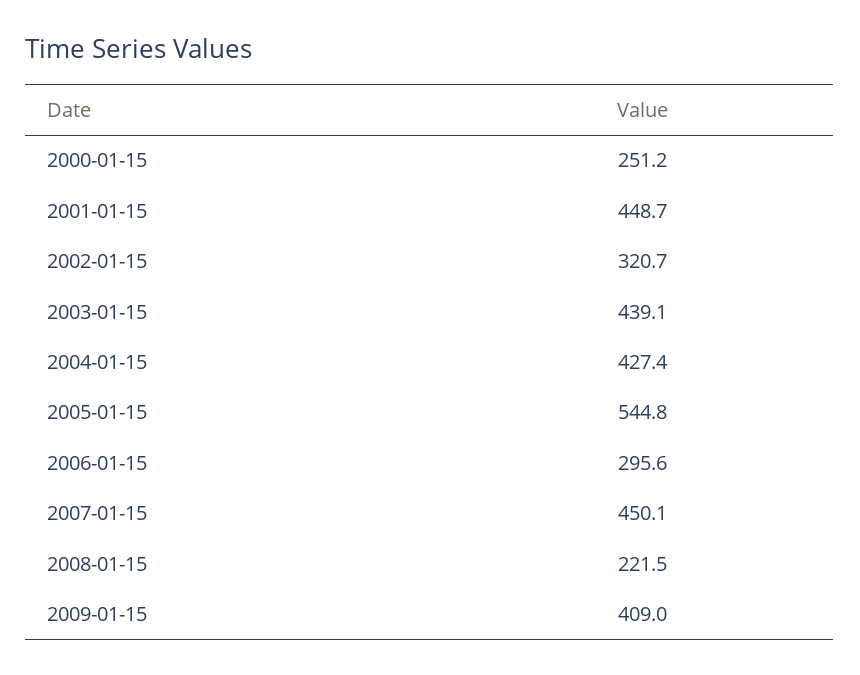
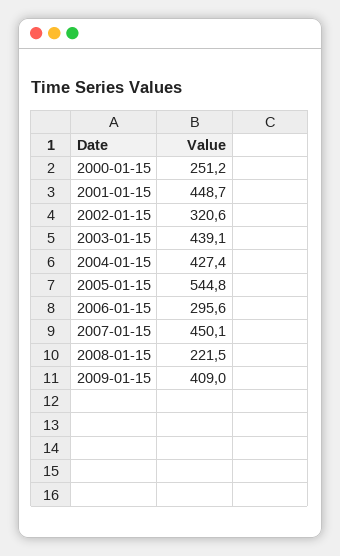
  {
    "2000-01-15": 251.2,
    "2001-01-15": 448.7,
-   "2002-01-15": 320.7,
+   "2002-01-15": 320.6,
    "2003-01-15": 439.1,
    "2004-01-15": 427.4,
    "2005-01-15": 544.8,
    "2006-01-15": 295.6,
    "2007-01-15": 450.1,
    "2008-01-15": 221.5,
    "2009-01-15": 409
  }

